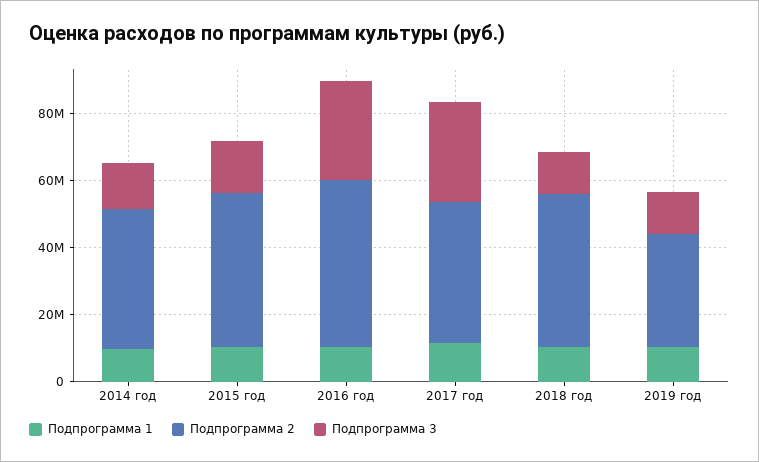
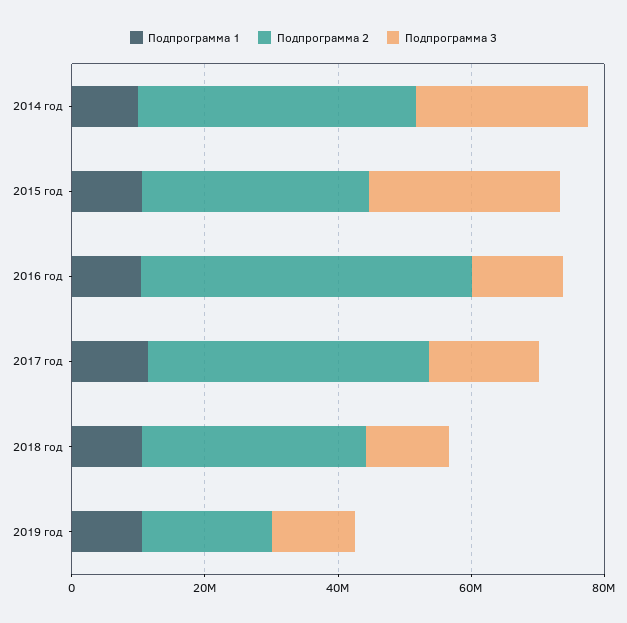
  {
    "Подпрограмма 1": {
      "2014 год": 10000000,
      "2015 год": 10000000,
      "2016 год": 10000000,
      "2017 год": 10000000,
      "2018 год": 10000000,
      "2019 год": 10000000
    },
    "Подпрограмма 2": {
      "2014 год": 40000000,
-     "2015 год": 45000000,
+     "2015 год": 35000000,
      "2016 год": 50000000,
      "2017 год": 40000000,
-     "2018 год": 45000000,
+     "2018 год": 35000000,
-     "2019 год": 35000000
+     "2019 год": 20000000
    },
    "Подпрограмма 3": {
-     "2014 год": 15000000,
+     "2014 год": 25000000,
-     "2015 год": 15000000,
+     "2015 год": 30000000,
-     "2016 год": 30000000,
+     "2016 год": 15000000,
-     "2017 год": 30000000,
+     "2017 год": 15000000,
      "2018 год": 10000000,
      "2019 год": 10000000
    }
  }

